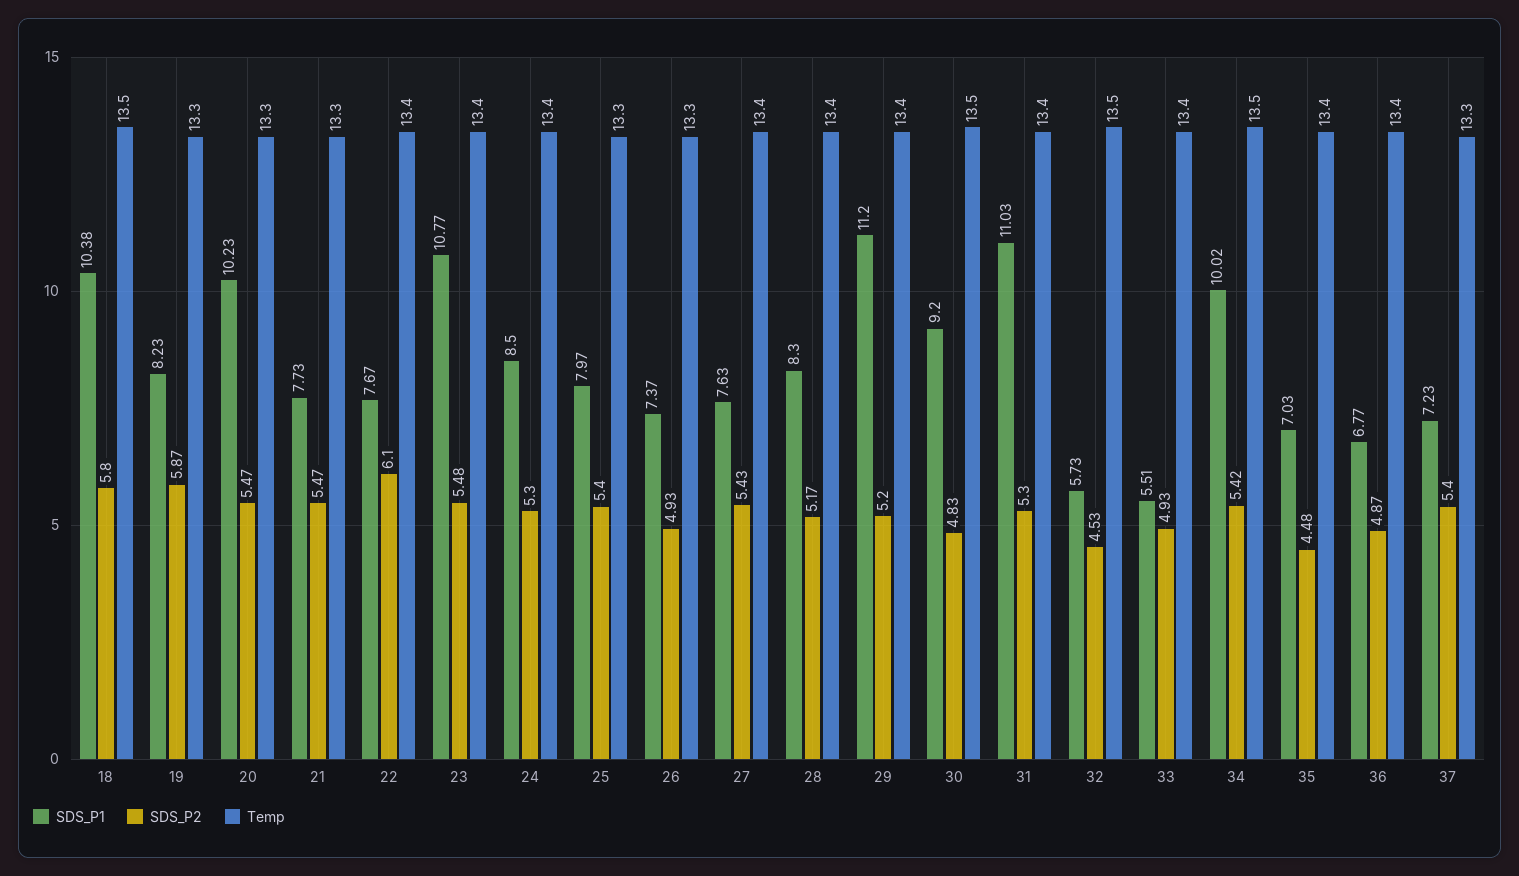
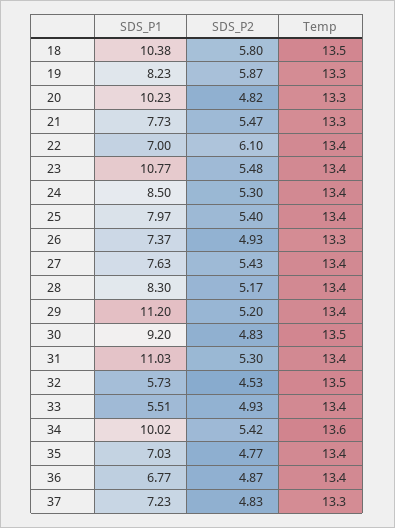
  {
    "SDS_P1": {
      "18": 10.38,
      "19": 8.23,
      "20": 10.23,
      "21": 7.73,
-     "22": 7.67,
+     "22": 7,
      "23": 10.77,
      "24": 8.5,
      "25": 7.97,
      "26": 7.37,
      "27": 7.63,
      "28": 8.3,
      "29": 11.2,
      "30": 9.2,
      "31": 11.03,
      "32": 5.73,
      "33": 5.51,
      "34": 10.02,
      "35": 7.03,
      "36": 6.77,
      "37": 7.23
    },
    "SDS_P2": {
      "18": 5.8,
      "19": 5.87,
-     "20": 5.47,
+     "20": 4.82,
      "21": 5.47,
      "22": 6.1,
      "23": 5.48,
      "24": 5.3,
      "25": 5.4,
      "26": 4.93,
      "27": 5.43,
      "28": 5.17,
      "29": 5.2,
      "30": 4.83,
      "31": 5.3,
      "32": 4.53,
      "33": 4.93,
      "34": 5.42,
-     "35": 4.48,
+     "35": 4.77,
      "36": 4.87,
-     "37": 5.4
+     "37": 4.83
    },
    "Temp": {
      "18": 13.5,
      "19": 13.3,
      "20": 13.3,
      "21": 13.3,
      "22": 13.4,
      "23": 13.4,
      "24": 13.4,
-     "25": 13.3,
+     "25": 13.4,
      "26": 13.3,
      "27": 13.4,
      "28": 13.4,
      "29": 13.4,
      "30": 13.5,
      "31": 13.4,
      "32": 13.5,
      "33": 13.4,
-     "34": 13.5,
+     "34": 13.6,
      "35": 13.4,
      "36": 13.4,
      "37": 13.3
    }
  }

